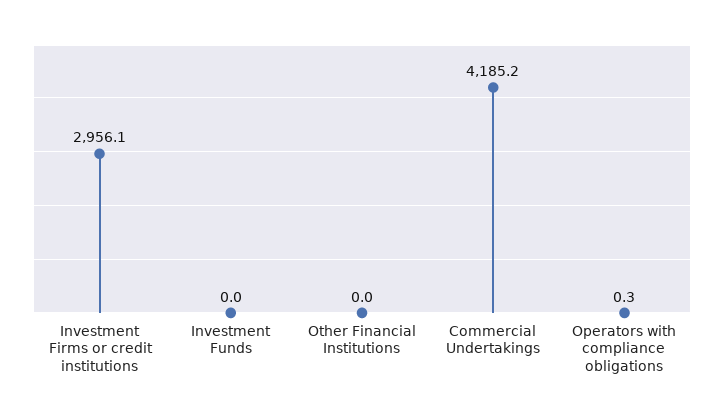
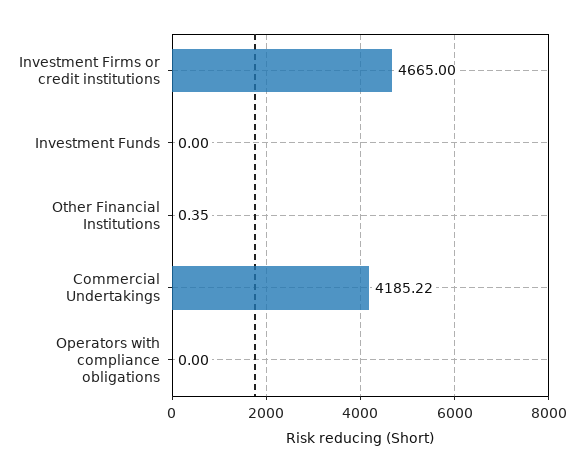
  {
-   "Investment Firms or credit institutions": 2956.1,
+   "Investment Firms or credit institutions": 4665,
    "Investment Funds": 0,
-   "Other Financial Institutions": 0,
+   "Other Financial Institutions": 0.35,
    "Commercial Undertakings": 4185.22,
-   "Operators with compliance obligations": 0.3
+   "Operators with compliance obligations": 0
  }

